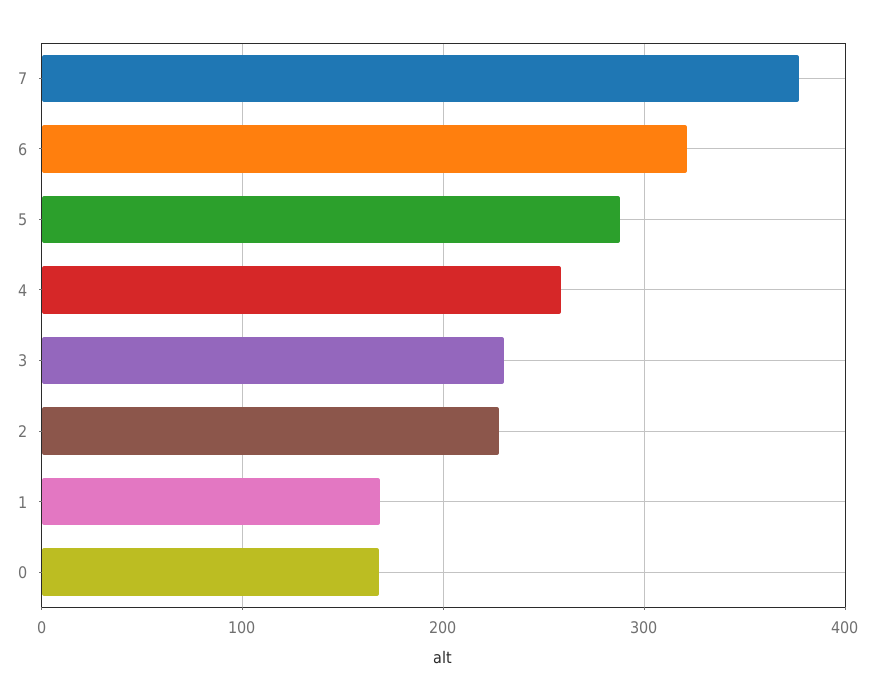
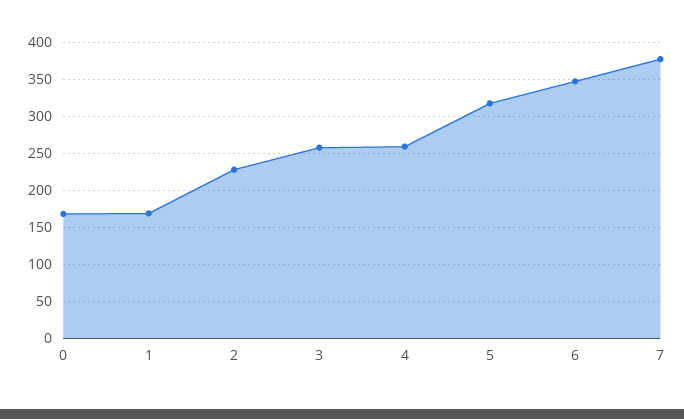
  {
    "7": 380,
-   "6": 320,
+   "6": 350,
-   "5": 290,
+   "5": 320,
    "4": 260,
-   "3": 230,
+   "3": 260,
    "2": 230,
    "1": 170,
    "0": 170
  }

